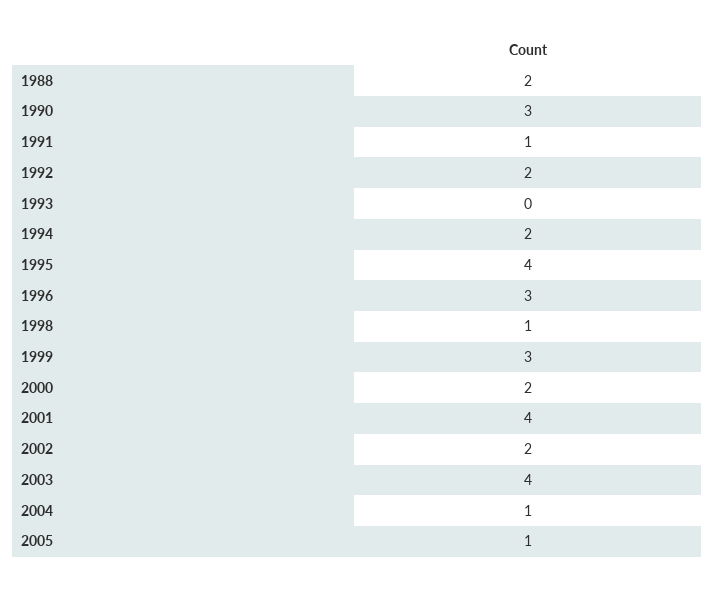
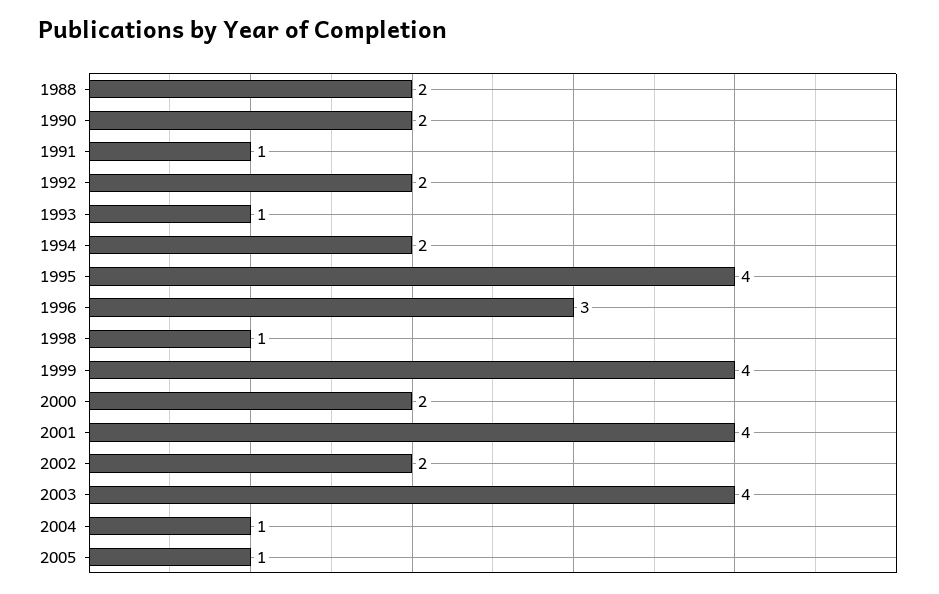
  {
    "1988": 2,
-   "1990": 3,
+   "1990": 2,
    "1991": 1,
    "1992": 2,
-   "1993": 0,
+   "1993": 1,
    "1994": 2,
    "1995": 4,
    "1996": 3,
    "1998": 1,
-   "1999": 3,
+   "1999": 4,
    "2000": 2,
    "2001": 4,
    "2002": 2,
    "2003": 4,
    "2004": 1,
    "2005": 1
  }

